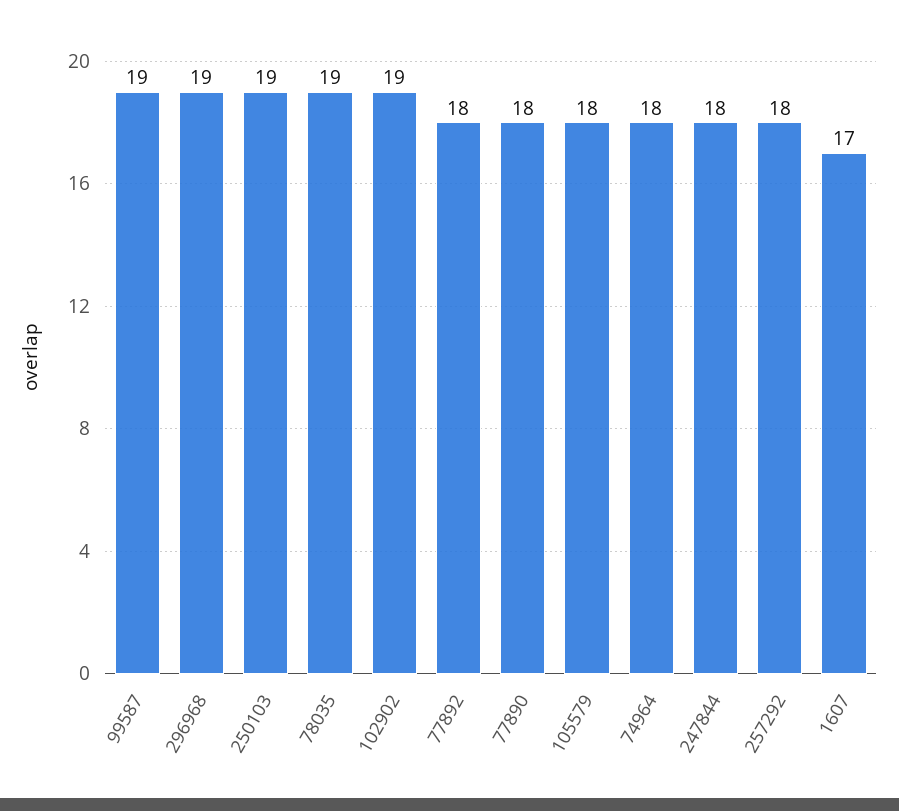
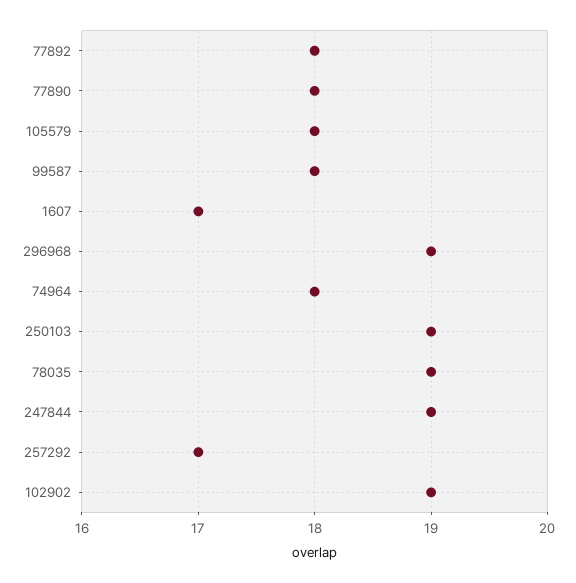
  {
-   "99587": 19,
+   "99587": 18,
    "296968": 19,
    "250103": 19,
    "78035": 19,
    "102902": 19,
    "77892": 18,
    "77890": 18,
    "105579": 18,
    "74964": 18,
-   "247844": 18,
+   "247844": 19,
-   "257292": 18,
+   "257292": 17,
    "1607": 17
  }

